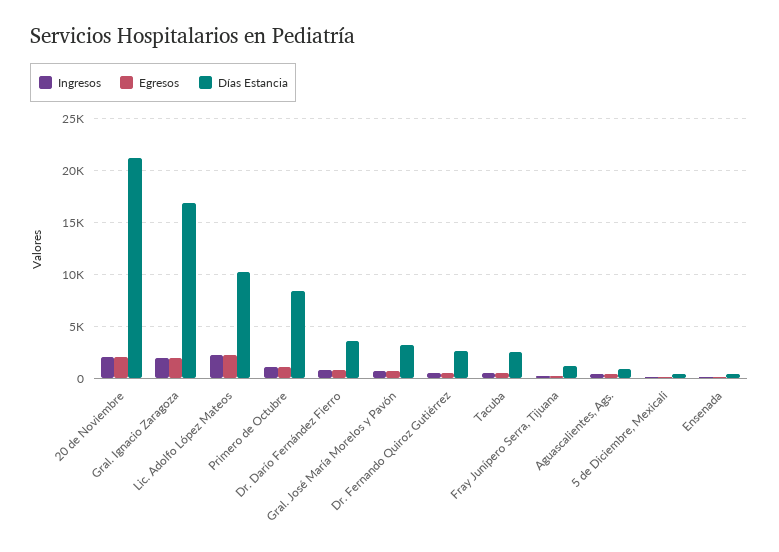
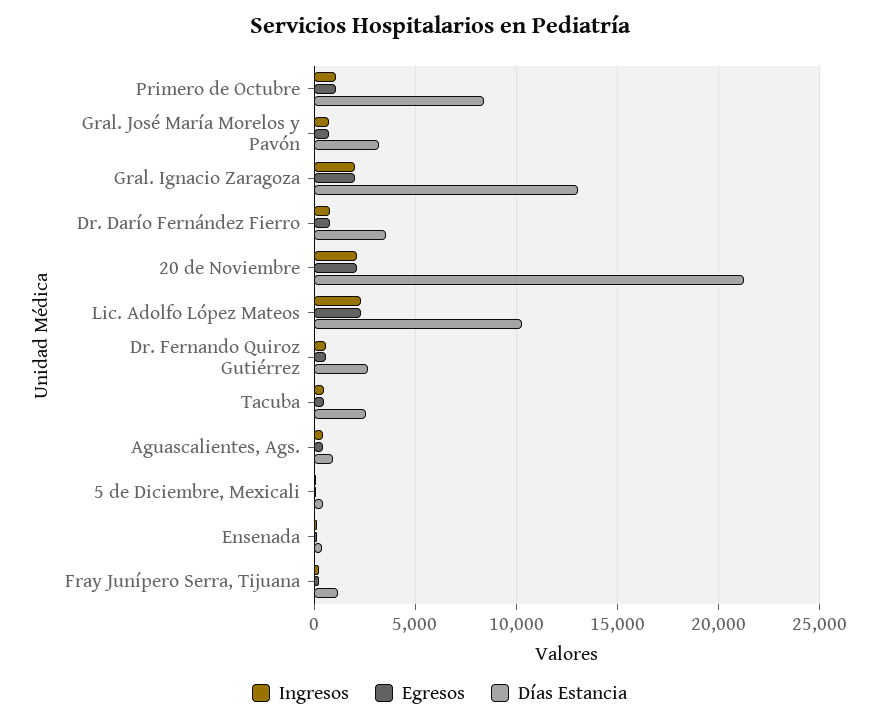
  {
    "Ingresos": {
      "20 de Noviembre": 2000,
      "Gral. Ignacio Zaragoza": 2000,
      "Lic. Adolfo López Mateos": 2500,
      "Primero de Octubre": 1000,
      "Dr. Darío Fernández Fierro": 1000,
      "Gral. José María Morelos y Pavón": 500,
      "Dr. Fernando Quiroz Gutiérrez": 500,
      "Tacuba": 500,
      "Fray Junípero Serra, Tijuana": 0,
      "Aguascalientes, Ags.": 500,
      "5 de Diciembre, Mexicali": 0,
      "Ensenada": 0
    },
    "Egresos": {
      "20 de Noviembre": 2000,
      "Gral. Ignacio Zaragoza": 2000,
      "Lic. Adolfo López Mateos": 2500,
      "Primero de Octubre": 1000,
      "Dr. Darío Fernández Fierro": 1000,
      "Gral. José María Morelos y Pavón": 500,
      "Dr. Fernando Quiroz Gutiérrez": 500,
      "Tacuba": 500,
      "Fray Junípero Serra, Tijuana": 0,
      "Aguascalientes, Ags.": 500,
      "5 de Diciembre, Mexicali": 0,
      "Ensenada": 0
    },
    "Días Estancia": {
      "20 de Noviembre": 21000,
-     "Gral. Ignacio Zaragoza": 17000,
+     "Gral. Ignacio Zaragoza": 13000,
      "Lic. Adolfo López Mateos": 10500,
      "Primero de Octubre": 8500,
      "Dr. Darío Fernández Fierro": 3500,
      "Gral. José María Morelos y Pavón": 3000,
      "Dr. Fernando Quiroz Gutiérrez": 2500,
      "Tacuba": 2500,
      "Fray Junípero Serra, Tijuana": 1000,
      "Aguascalientes, Ags.": 1000,
      "5 de Diciembre, Mexicali": 500,
      "Ensenada": 500
    }
  }

